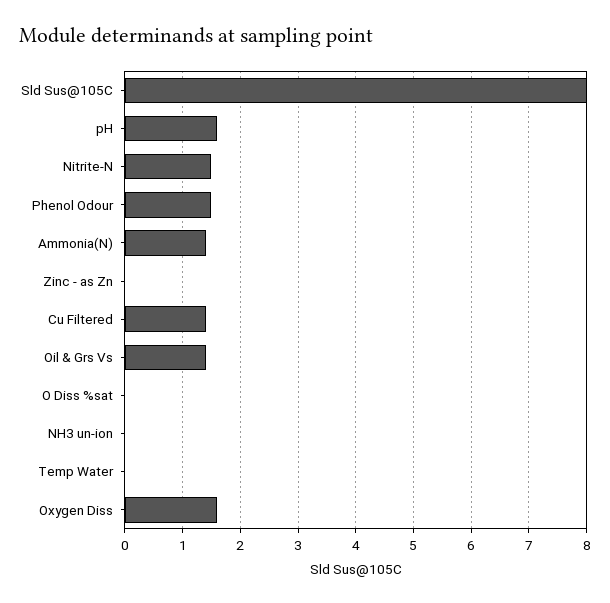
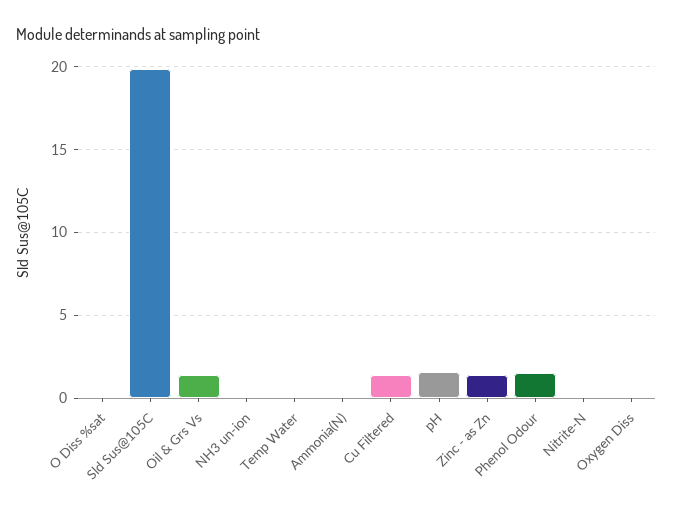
  {
-   "Sld Sus@105C": 8,
+   "Sld Sus@105C": 20,
    "pH": 1.5,
-   "Nitrite-N": 1.5,
+   "Nitrite-N": 0,
    "Phenol Odour": 1.5,
-   "Ammonia(N)": 1.5,
+   "Ammonia(N)": 0,
-   "Zinc - as Zn": 0,
+   "Zinc - as Zn": 1.5,
    "Cu Filtered": 1.5,
    "Oil & Grs Vs": 1.5,
    "O Diss %sat": 0,
    "NH3 un-ion": 0,
    "Temp Water": 0,
-   "Oxygen Diss": 1.5
+   "Oxygen Diss": 0
  }

